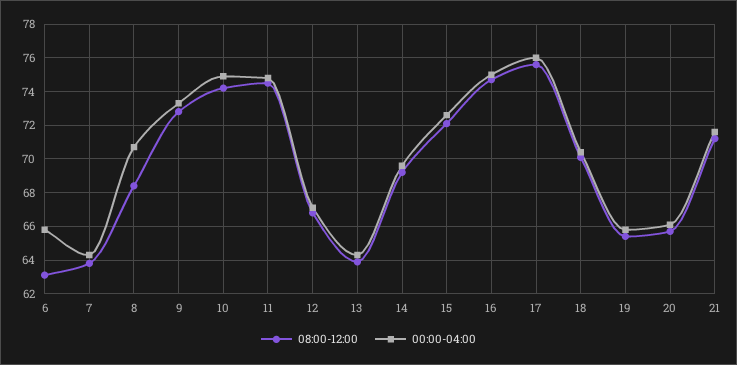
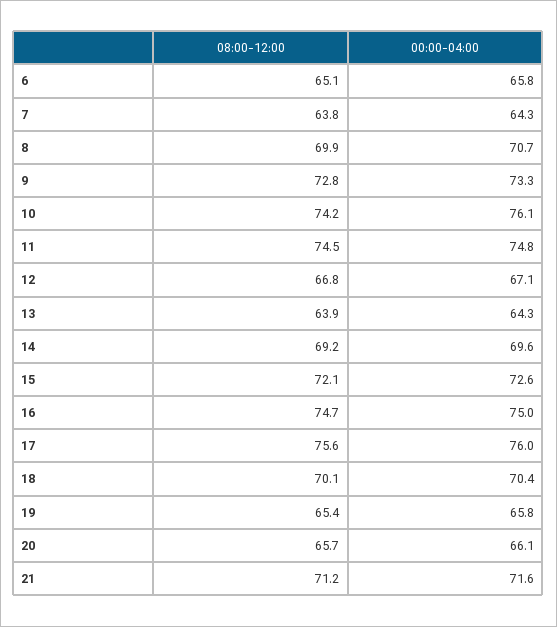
  {
    "08:00-12:00": {
-     "6": 63,
+     "6": 65.1,
      "7": 63.8,
-     "8": 68.5,
+     "8": 69.9,
      "9": 72.8,
      "10": 74.2,
      "11": 74.5,
      "12": 66.8,
      "13": 63.9,
      "14": 69.2,
      "15": 72.1,
      "16": 74.7,
      "17": 75.6,
      "18": 70.1,
      "19": 65.4,
      "20": 65.7,
      "21": 71.2
    },
    "00:00-04:00": {
      "6": 65.8,
      "7": 64.3,
      "8": 70.7,
      "9": 73.3,
-     "10": 75,
+     "10": 76.1,
      "11": 74.8,
      "12": 67.1,
      "13": 64.3,
      "14": 69.6,
      "15": 72.6,
      "16": 75,
      "17": 76,
      "18": 70.4,
      "19": 65.8,
      "20": 66.1,
      "21": 71.6
    }
  }

